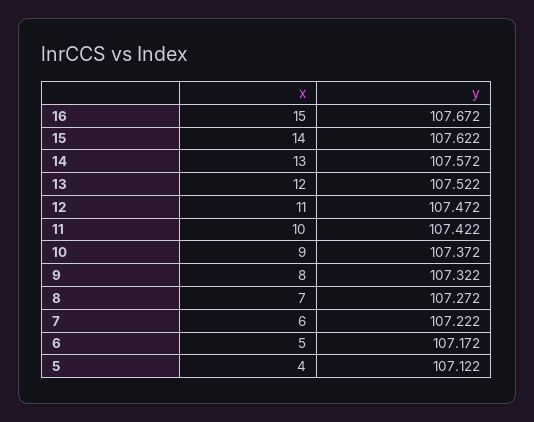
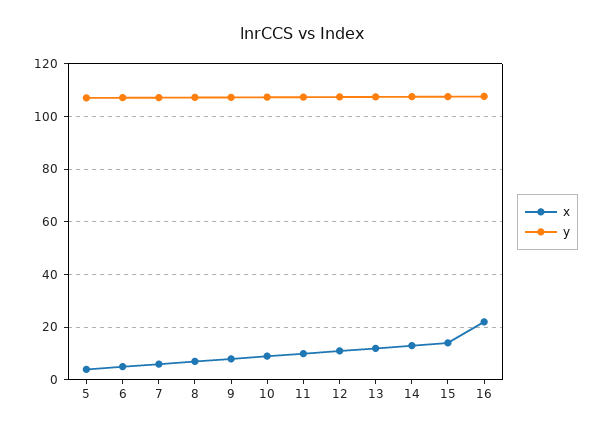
  {
    "x": {
-     "16": 15,
+     "16": 22.5,
      "15": 14,
      "14": 13,
      "13": 12,
      "12": 11,
      "11": 10,
      "10": 9,
      "9": 8,
      "8": 7,
      "7": 6,
      "6": 5,
      "5": 4
    },
    "y": {
      "16": 107.672,
      "15": 107.622,
      "14": 107.572,
      "13": 107.522,
      "12": 107.472,
      "11": 107.422,
      "10": 107.372,
      "9": 107.322,
      "8": 107.272,
      "7": 107.222,
      "6": 107.172,
      "5": 107.122
    }
  }

